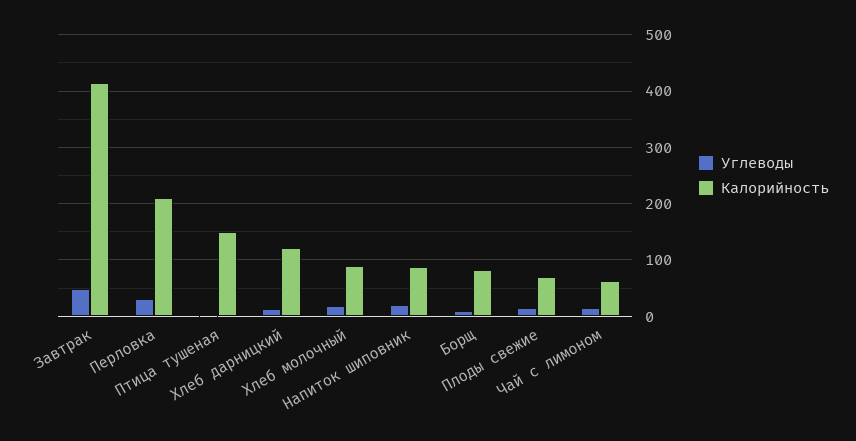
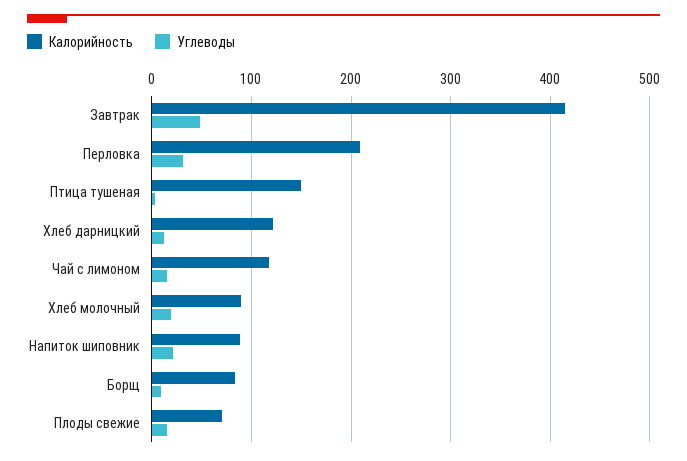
  {
    "Углеводы": {
      "Завтрак": 50,
      "Перловка": 30,
      "Птица тушеная": 0,
      "Хлеб дарницкий": 10,
      "Хлеб молочный": 20,
      "Напиток шиповник": 20,
      "Борщ": 10,
      "Плоды свежие": 10,
      "Чай с лимоном": 20
    },
    "Калорийность": {
      "Завтрак": 420,
      "Перловка": 210,
      "Птица тушеная": 150,
      "Хлеб дарницкий": 120,
      "Хлеб молочный": 90,
      "Напиток шиповник": 90,
      "Борщ": 80,
      "Плоды свежие": 70,
-     "Чай с лимоном": 60
+     "Чай с лимоном": 120
    }
  }

